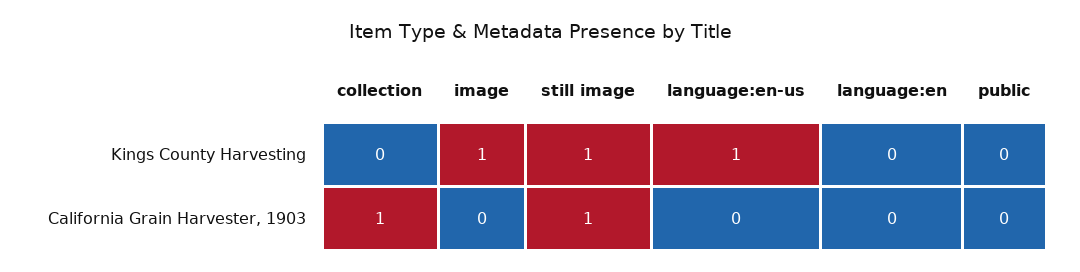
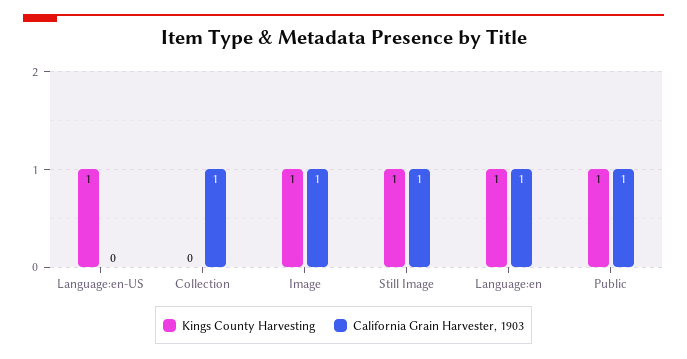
  {
    "Kings County Harvesting": {
      "collection": 0,
      "image": 1,
      "still image": 1,
      "language:en-us": 1,
-     "language:en": 0,
+     "language:en": 1,
-     "public": 0
+     "public": 1
    },
    "California Grain Harvester, 1903": {
      "collection": 1,
-     "image": 0,
+     "image": 1,
      "still image": 1,
      "language:en-us": 0,
-     "language:en": 0,
+     "language:en": 1,
-     "public": 0
+     "public": 1
    }
  }

